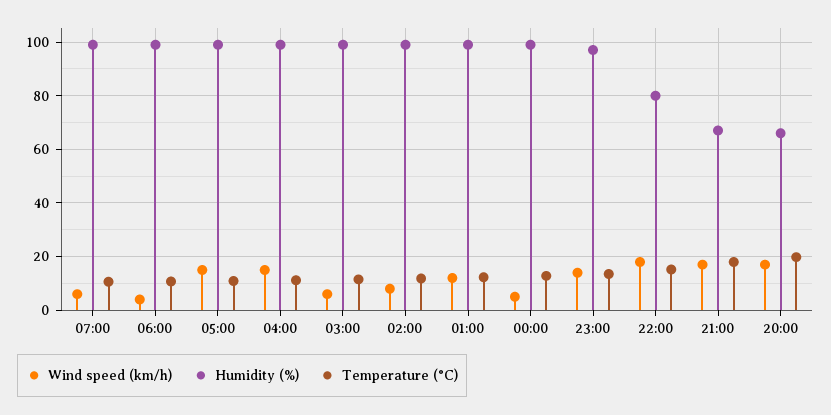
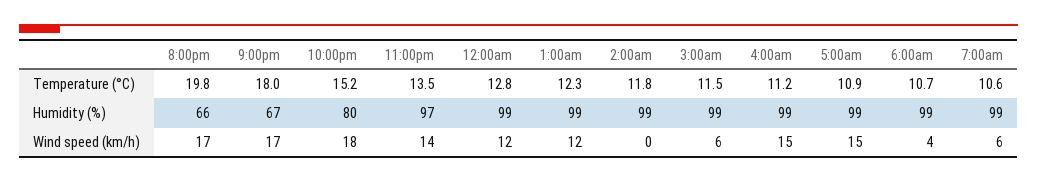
  {
    "Wind speed (km/h)": {
      "07:00": 6,
      "06:00": 4,
      "05:00": 15,
      "04:00": 15,
      "03:00": 6,
-     "02:00": 7.5,
+     "02:00": 0,
      "01:00": 12,
-     "00:00": 5,
+     "00:00": 12,
      "23:00": 14,
      "22:00": 18,
      "21:00": 17,
      "20:00": 17
    },
    "Humidity (%)": {
      "07:00": 99,
      "06:00": 99,
      "05:00": 99,
      "04:00": 99,
      "03:00": 99,
      "02:00": 99,
      "01:00": 99,
      "00:00": 99,
      "23:00": 97,
      "22:00": 80,
      "21:00": 67,
      "20:00": 66
    },
    "Temperature (°C)": {
      "07:00": 10.6,
      "06:00": 10.7,
      "05:00": 10.9,
      "04:00": 11.2,
      "03:00": 11.5,
      "02:00": 11.8,
      "01:00": 12.3,
      "00:00": 12.8,
      "23:00": 13.5,
      "22:00": 15.2,
      "21:00": 18,
      "20:00": 19.8
    }
  }

